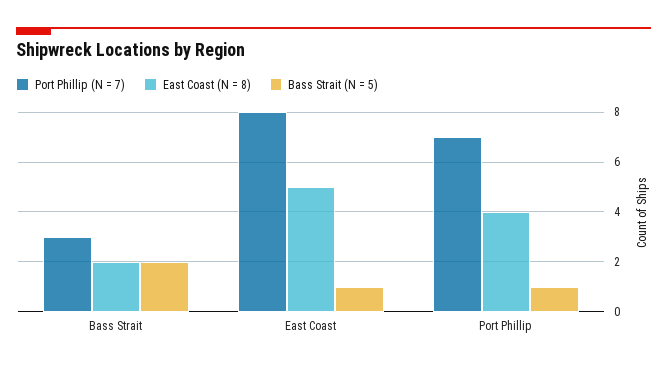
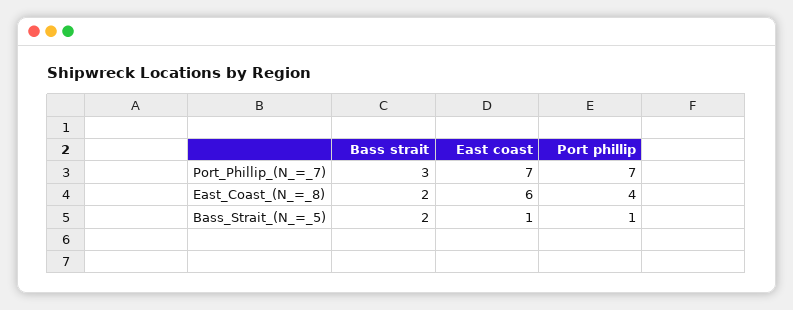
  {
    "Port Phillip (N = 7)": {
      "Bass Strait": 3,
-     "East Coast": 8,
+     "East Coast": 7,
      "Port Phillip": 7
    },
    "East Coast (N = 8)": {
      "Bass Strait": 2,
-     "East Coast": 5,
+     "East Coast": 6,
      "Port Phillip": 4
    },
    "Bass Strait (N = 5)": {
      "Bass Strait": 2,
      "East Coast": 1,
      "Port Phillip": 1
    }
  }

